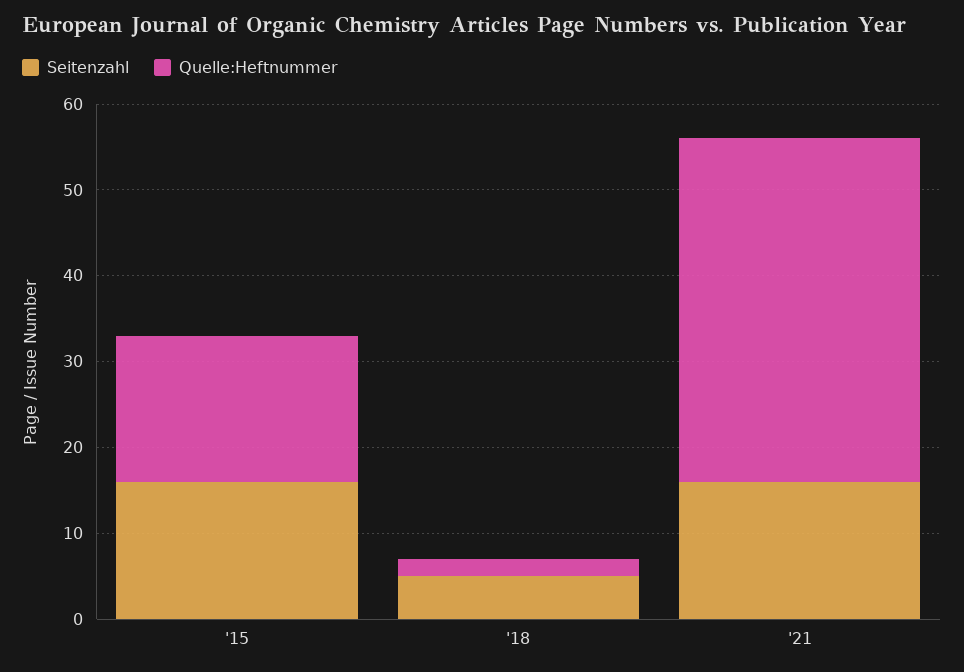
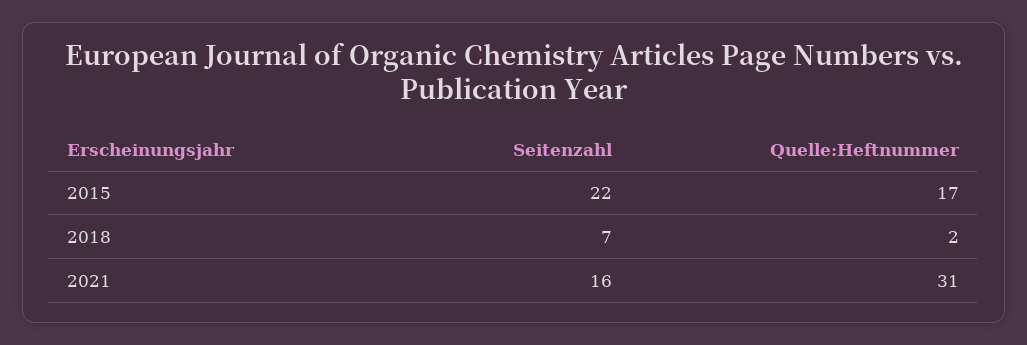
  {
    "Seitenzahl": {
-     "'15": 16,
+     "'15": 22,
-     "'18": 5,
+     "'18": 7,
      "'21": 16
    },
    "Quelle:Heftnummer": {
      "'15": 17,
      "'18": 2,
-     "'21": 40
+     "'21": 31
    }
  }

